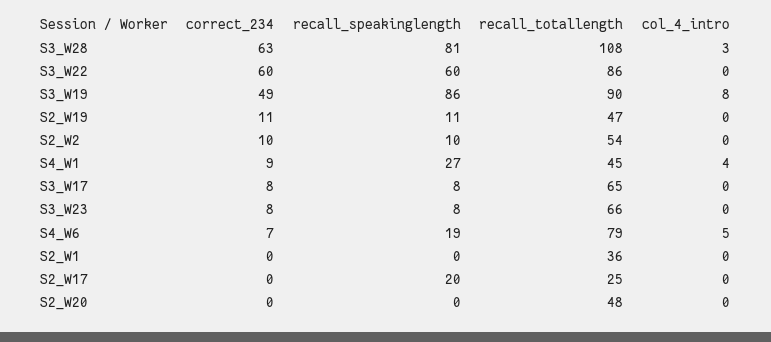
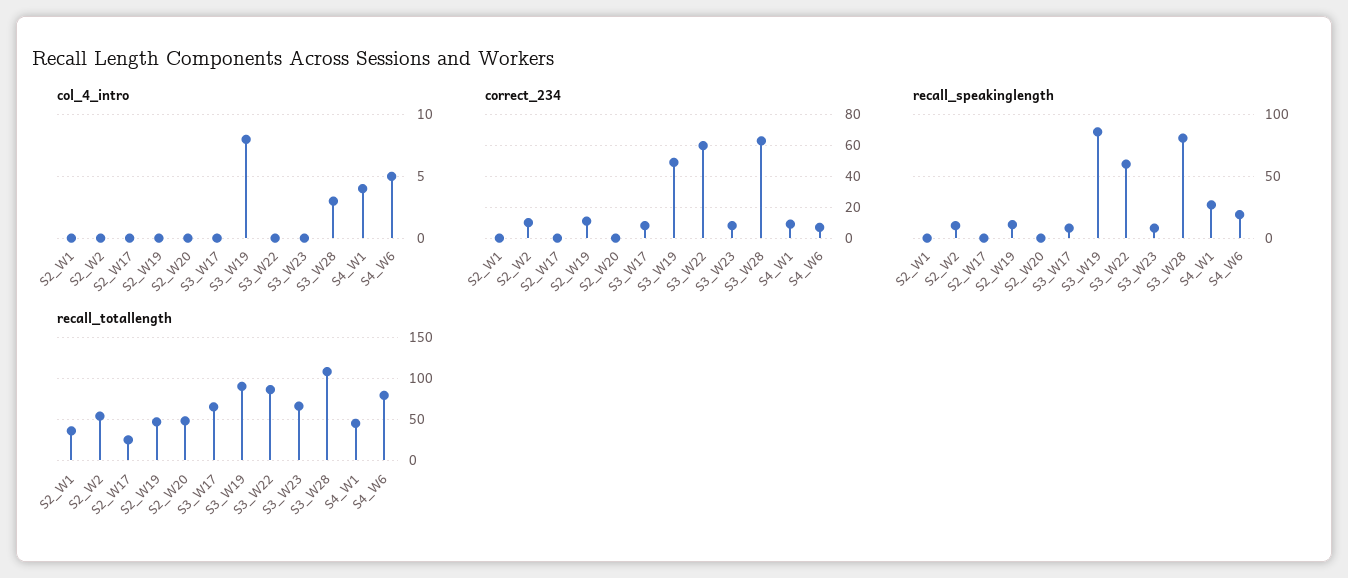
  {
    "correct_234": {
      "S3_W28": 63,
      "S3_W22": 60,
      "S3_W19": 49,
      "S2_W19": 11,
      "S2_W2": 10,
      "S4_W1": 9,
      "S3_W17": 8,
      "S3_W23": 8,
      "S4_W6": 7,
      "S2_W1": 0,
      "S2_W17": 0,
      "S2_W20": 0
    },
    "recall_speakinglength": {
      "S3_W28": 81,
      "S3_W22": 60,
      "S3_W19": 86,
      "S2_W19": 11,
      "S2_W2": 10,
      "S4_W1": 27,
      "S3_W17": 8,
      "S3_W23": 8,
      "S4_W6": 19,
      "S2_W1": 0,
-     "S2_W17": 20,
+     "S2_W17": 0,
      "S2_W20": 0
    },
    "recall_totallength": {
      "S3_W28": 108,
      "S3_W22": 86,
      "S3_W19": 90,
      "S2_W19": 47,
      "S2_W2": 54,
      "S4_W1": 45,
      "S3_W17": 65,
      "S3_W23": 66,
      "S4_W6": 79,
      "S2_W1": 36,
      "S2_W17": 25,
      "S2_W20": 48
    },
    "col_4_intro": {
      "S3_W28": 3,
      "S3_W22": 0,
      "S3_W19": 8,
      "S2_W19": 0,
      "S2_W2": 0,
      "S4_W1": 4,
      "S3_W17": 0,
      "S3_W23": 0,
      "S4_W6": 5,
      "S2_W1": 0,
      "S2_W17": 0,
      "S2_W20": 0
    }
  }

